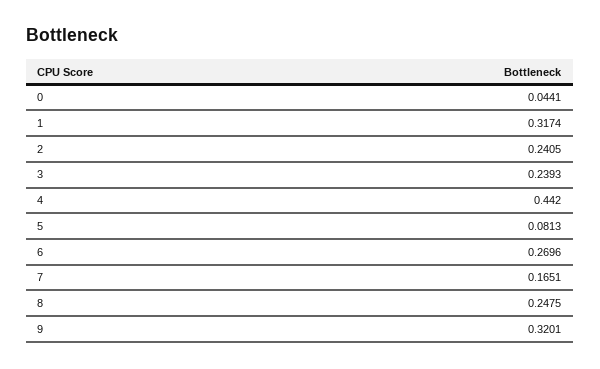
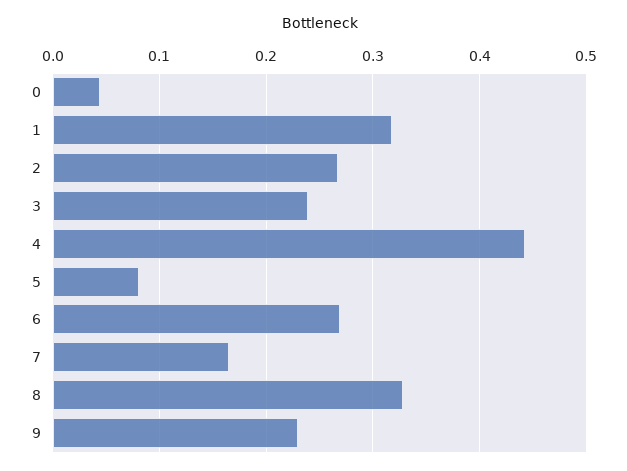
  {
    "0": 0.0441,
    "1": 0.3174,
-   "2": 0.2405,
+   "2": 0.27,
    "3": 0.2393,
    "4": 0.442,
    "5": 0.0813,
    "6": 0.2696,
    "7": 0.1651,
-   "8": 0.2475,
+   "8": 0.33,
-   "9": 0.3201
+   "9": 0.23
  }

